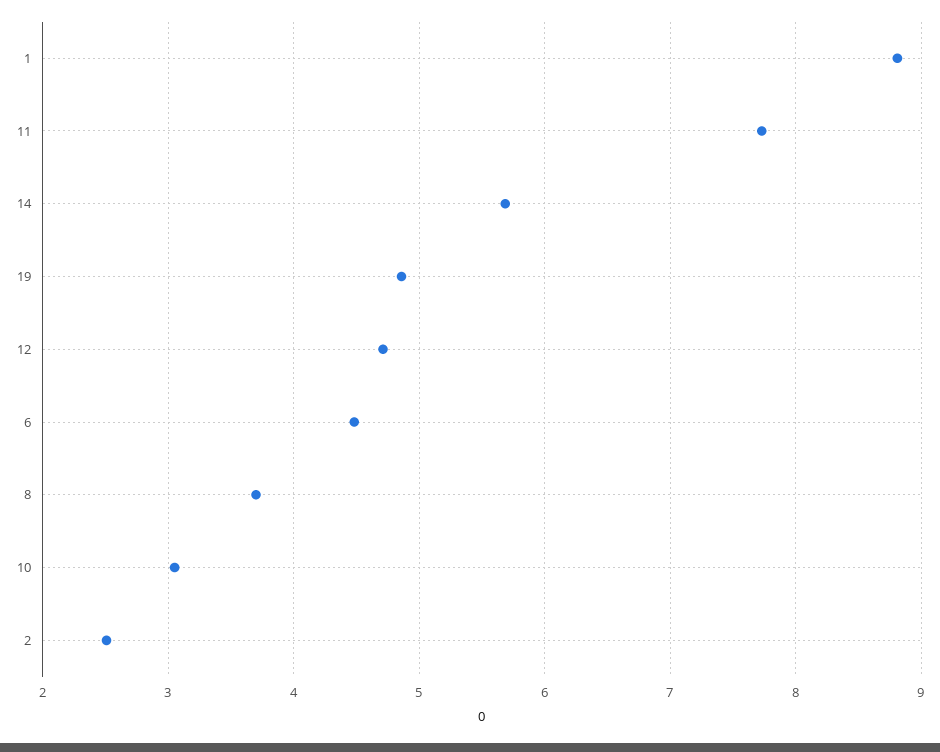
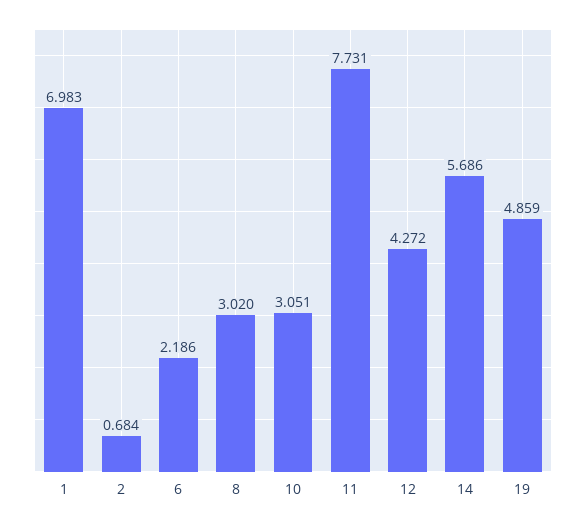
  {
-   "1": 8.8,
+   "1": 6.983,
    "11": 7.731,
    "14": 5.686,
    "19": 4.859,
-   "12": 4.7,
+   "12": 4.272,
-   "6": 4.5,
+   "6": 2.186,
-   "8": 3.7,
+   "8": 3.02,
    "10": 3.051,
-   "2": 2.5
+   "2": 0.684
  }

